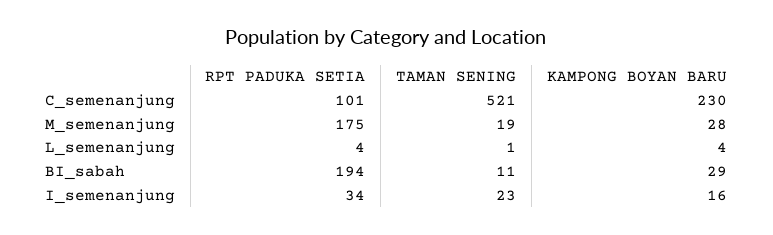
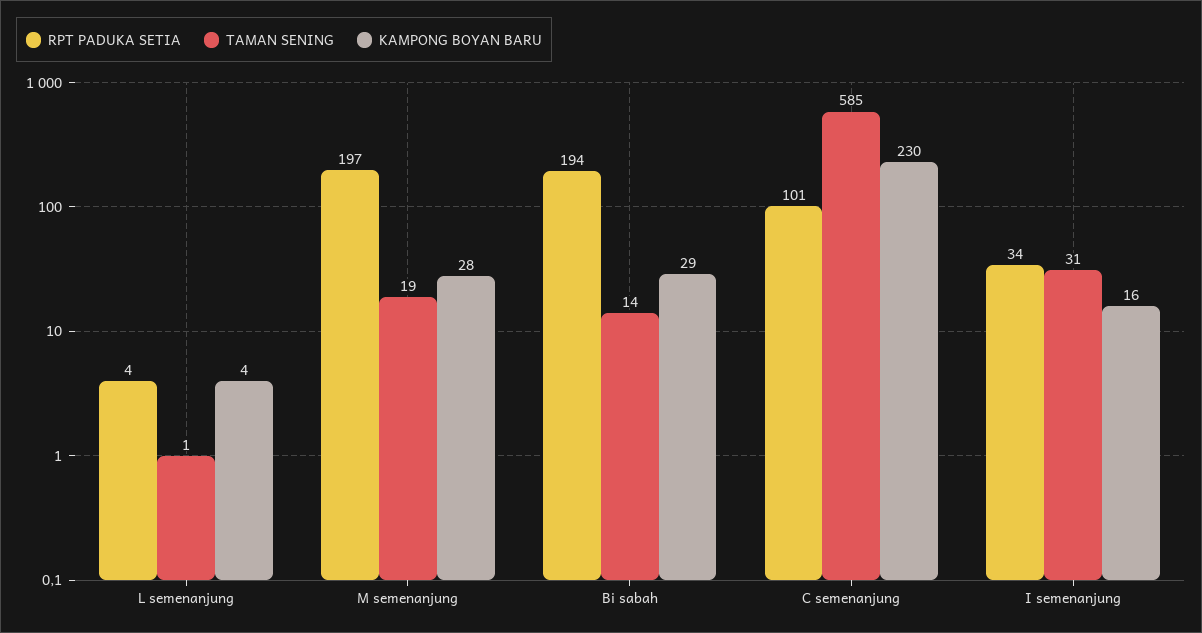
  {
    "RPT PADUKA SETIA": {
      "C_semenanjung": 101,
-     "M_semenanjung": 175,
+     "M_semenanjung": 197,
      "L_semenanjung": 4,
      "BI_sabah": 194,
      "I_semenanjung": 34
    },
    "TAMAN SENING": {
-     "C_semenanjung": 521,
+     "C_semenanjung": 585,
      "M_semenanjung": 19,
      "L_semenanjung": 1,
-     "BI_sabah": 11,
+     "BI_sabah": 14,
-     "I_semenanjung": 23
+     "I_semenanjung": 31
    },
    "KAMPONG BOYAN BARU": {
      "C_semenanjung": 230,
      "M_semenanjung": 28,
      "L_semenanjung": 4,
      "BI_sabah": 29,
      "I_semenanjung": 16
    }
  }

